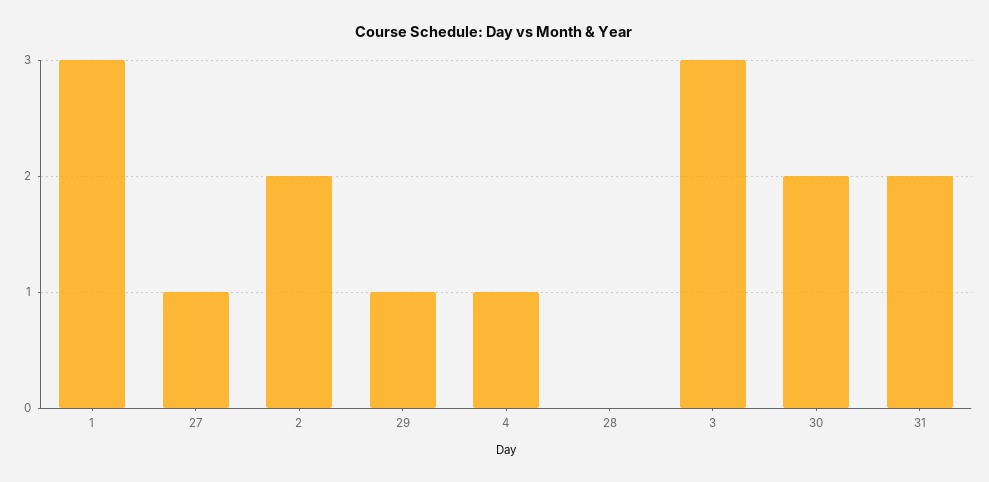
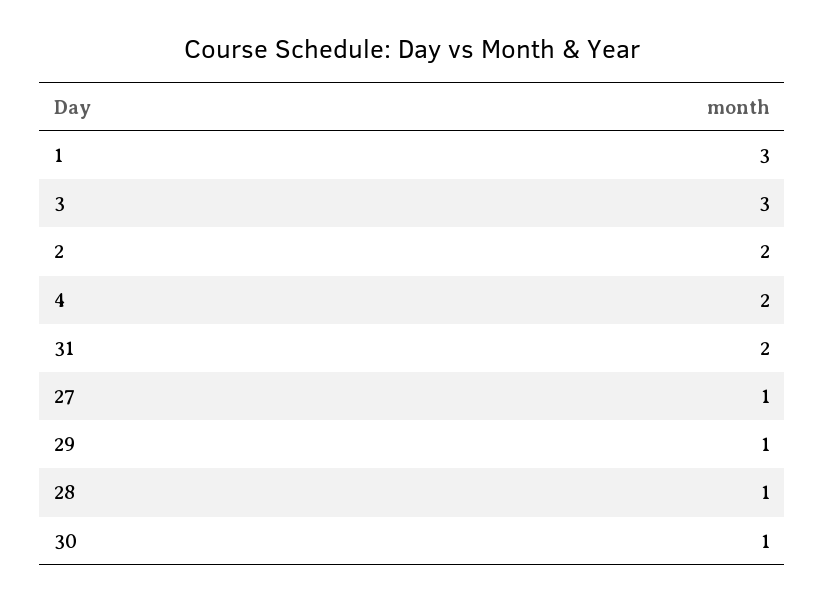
  {
    "1": 3,
    "27": 1,
    "2": 2,
    "29": 1,
-   "4": 1,
+   "4": 2,
-   "28": 0,
+   "28": 1,
    "3": 3,
-   "30": 2,
+   "30": 1,
    "31": 2
  }

